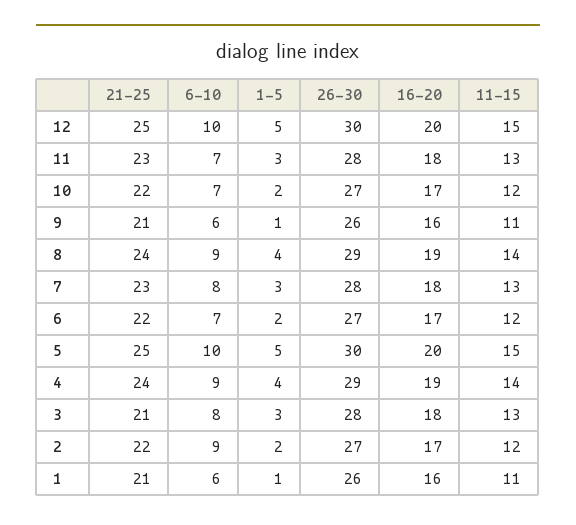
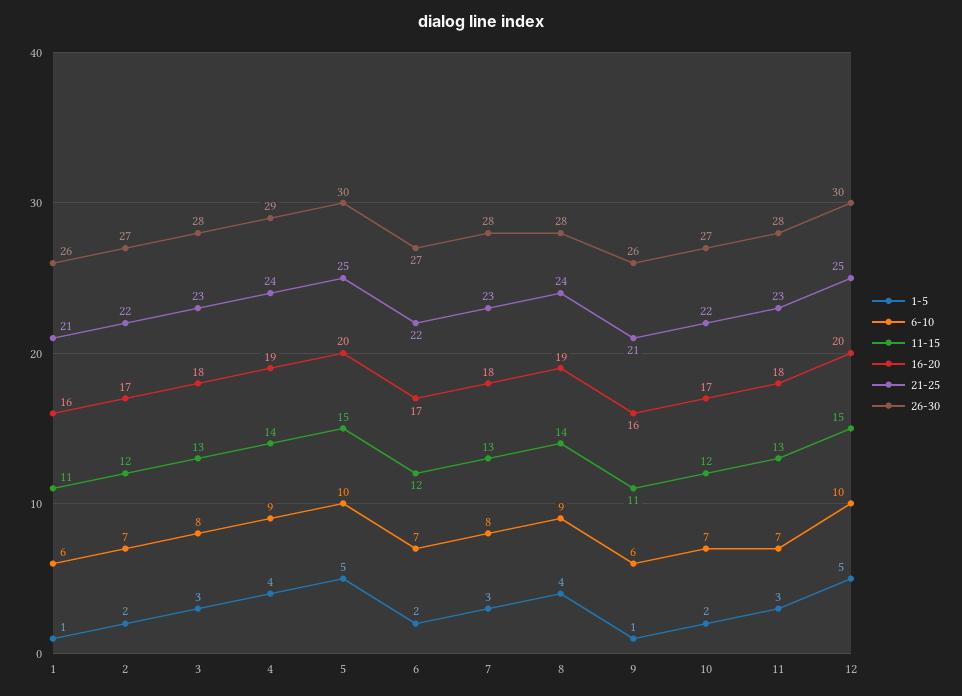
  {
    "21-25": {
      "12": 25,
      "11": 23,
      "10": 22,
      "9": 21,
      "8": 24,
      "7": 23,
      "6": 22,
      "5": 25,
      "4": 24,
-     "3": 21,
+     "3": 23,
      "2": 22,
      "1": 21
    },
    "6-10": {
      "12": 10,
      "11": 7,
      "10": 7,
      "9": 6,
      "8": 9,
      "7": 8,
      "6": 7,
      "5": 10,
      "4": 9,
      "3": 8,
-     "2": 9,
+     "2": 7,
      "1": 6
    },
    "1-5": {
      "12": 5,
      "11": 3,
      "10": 2,
      "9": 1,
      "8": 4,
      "7": 3,
      "6": 2,
      "5": 5,
      "4": 4,
      "3": 3,
      "2": 2,
      "1": 1
    },
    "26-30": {
      "12": 30,
      "11": 28,
      "10": 27,
      "9": 26,
-     "8": 29,
+     "8": 28,
      "7": 28,
      "6": 27,
      "5": 30,
      "4": 29,
      "3": 28,
      "2": 27,
      "1": 26
    },
    "16-20": {
      "12": 20,
      "11": 18,
      "10": 17,
      "9": 16,
      "8": 19,
      "7": 18,
      "6": 17,
      "5": 20,
      "4": 19,
      "3": 18,
      "2": 17,
      "1": 16
    },
    "11-15": {
      "12": 15,
      "11": 13,
      "10": 12,
      "9": 11,
      "8": 14,
      "7": 13,
      "6": 12,
      "5": 15,
      "4": 14,
      "3": 13,
      "2": 12,
      "1": 11
    }
  }

